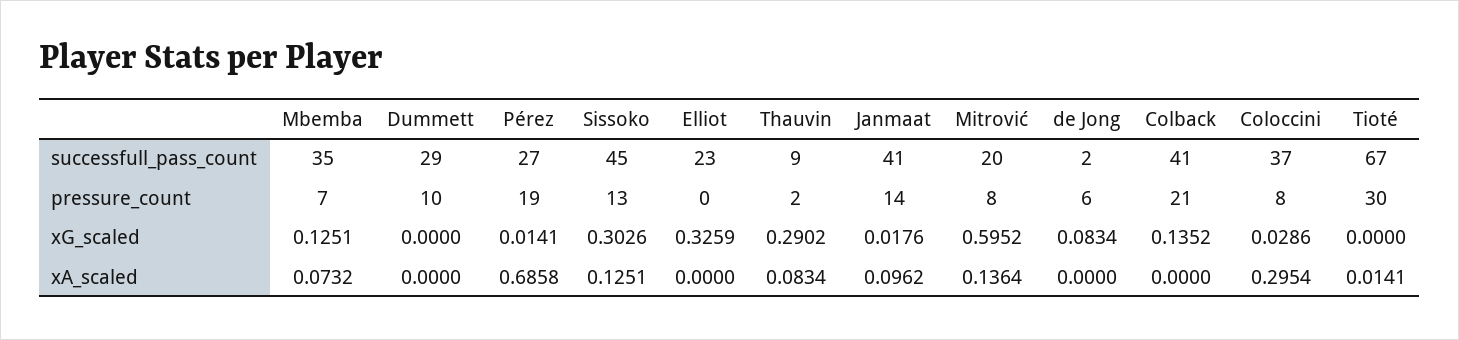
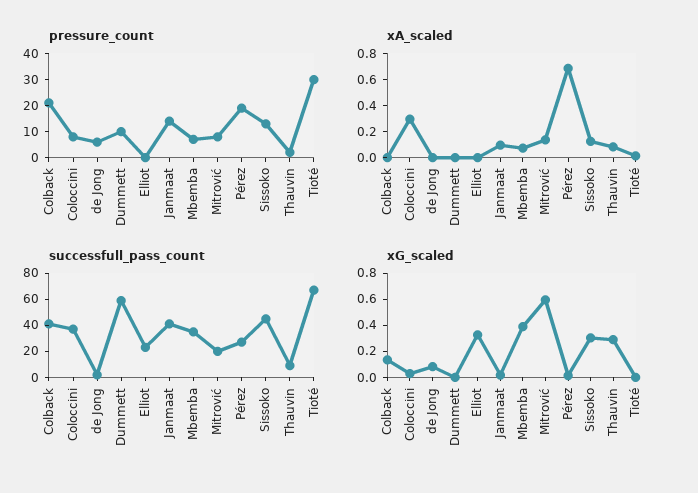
  {
    "successfull_pass_count": {
      "Mbemba": 35,
-     "Dummett": 29,
+     "Dummett": 60,
      "Pérez": 27,
      "Sissoko": 45,
      "Elliot": 23,
      "Thauvin": 9,
      "Janmaat": 41,
      "Mitrović": 20,
      "de Jong": 2,
      "Colback": 41,
      "Coloccini": 37,
      "Tioté": 67
    },
    "pressure_count": {
      "Mbemba": 7,
      "Dummett": 10,
      "Pérez": 19,
      "Sissoko": 13,
      "Elliot": 0,
      "Thauvin": 2,
      "Janmaat": 14,
      "Mitrović": 8,
      "de Jong": 6,
      "Colback": 21,
      "Coloccini": 8,
      "Tioté": 30
    },
    "xG_scaled": {
-     "Mbemba": 0.1251,
+     "Mbemba": 0.4,
      "Dummett": 0,
      "Pérez": 0.0141,
      "Sissoko": 0.3026,
      "Elliot": 0.3259,
      "Thauvin": 0.2902,
      "Janmaat": 0.0176,
      "Mitrović": 0.5952,
      "de Jong": 0.0834,
      "Colback": 0.1352,
      "Coloccini": 0.0286,
      "Tioté": 0
    },
    "xA_scaled": {
      "Mbemba": 0.0732,
      "Dummett": 0,
      "Pérez": 0.6858,
      "Sissoko": 0.1251,
      "Elliot": 0,
      "Thauvin": 0.0834,
      "Janmaat": 0.0962,
      "Mitrović": 0.1364,
      "de Jong": 0,
      "Colback": 0,
      "Coloccini": 0.2954,
      "Tioté": 0.0141
    }
  }

